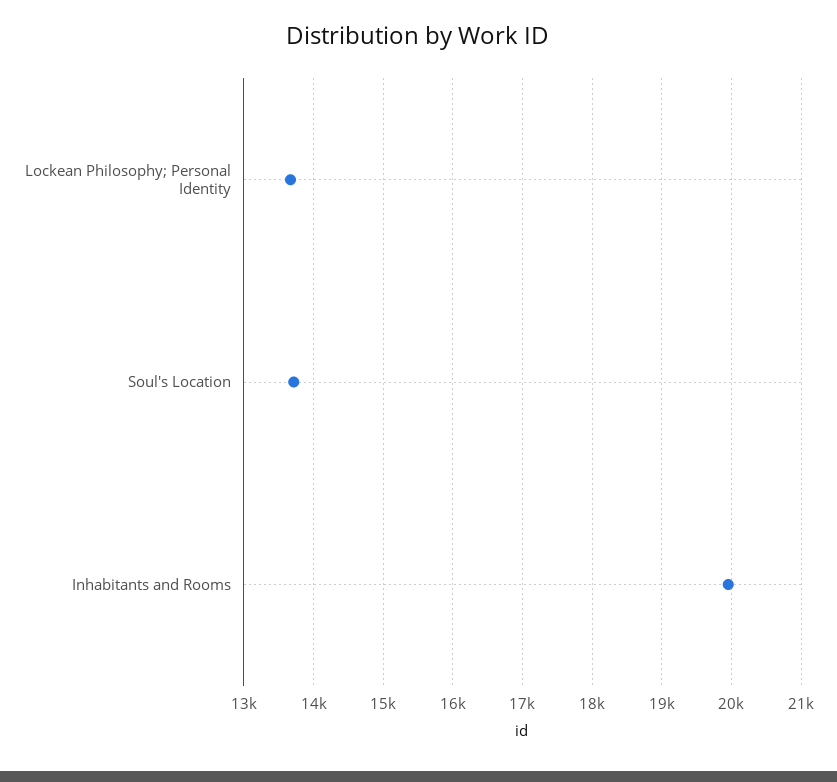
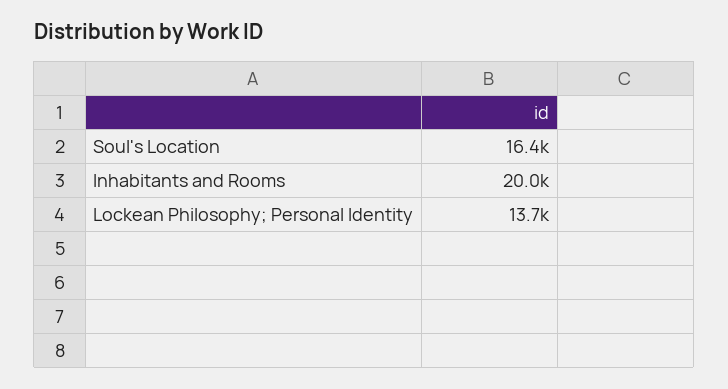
  {
    "Lockean Philosophy; Personal Identity": 13700,
-   "Soul's Location": 13700,
+   "Soul's Location": 16400,
    "Inhabitants and Rooms": 20000
  }

